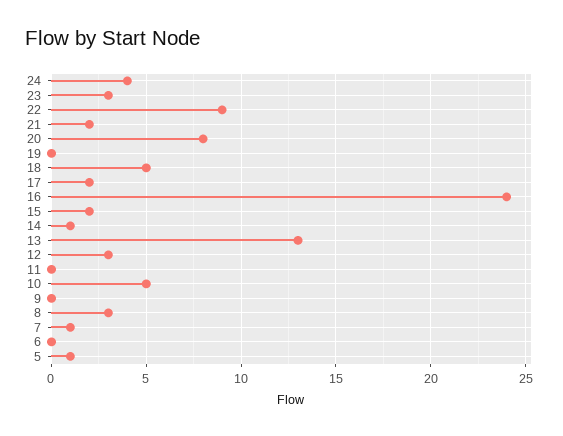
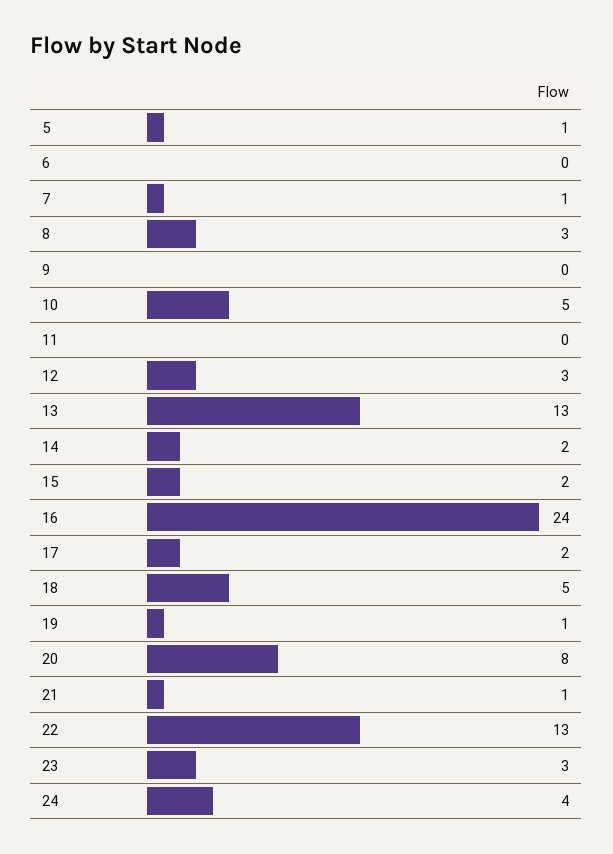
  {
    "24": 4,
    "23": 3,
-   "22": 9,
+   "22": 13,
-   "21": 2,
+   "21": 1,
    "20": 8,
-   "19": 0,
+   "19": 1,
    "18": 5,
    "17": 2,
    "16": 24,
    "15": 2,
-   "14": 1,
+   "14": 2,
    "13": 13,
    "12": 3,
    "11": 0,
    "10": 5,
    "9": 0,
    "8": 3,
    "7": 1,
    "6": 0,
    "5": 1
  }

